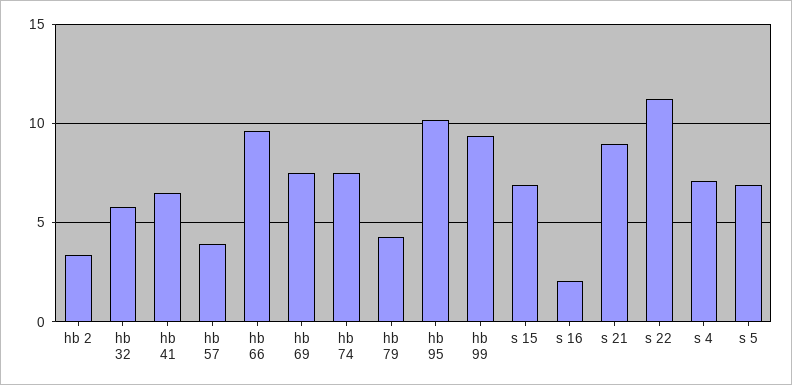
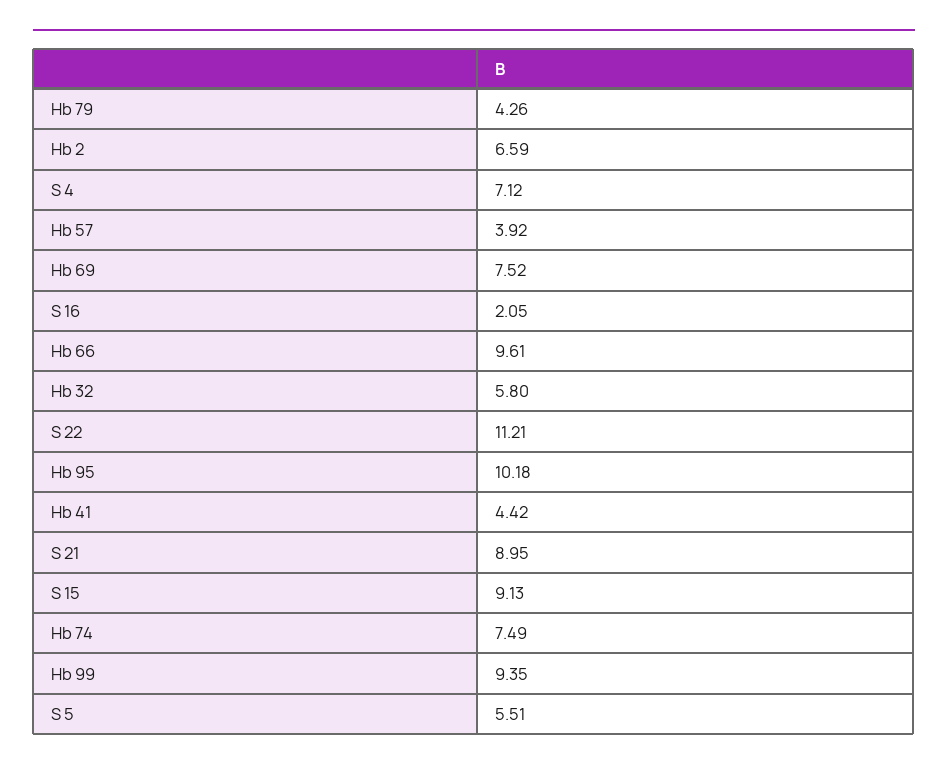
  {
-   "hb 2": 3.5,
+   "hb 2": 6.59,
    "hb 32": 5.8,
-   "hb 41": 6.5,
+   "hb 41": 4.42,
    "hb 57": 3.92,
    "hb 66": 9.61,
    "hb 69": 7.52,
    "hb 74": 7.49,
    "hb 79": 4.26,
    "hb 95": 10.18,
    "hb 99": 9.35,
-   "s 15": 7,
+   "s 15": 9.13,
    "s 16": 2.05,
    "s 21": 8.95,
    "s 22": 11.21,
    "s 4": 7.12,
-   "s 5": 7
+   "s 5": 5.51
  }

